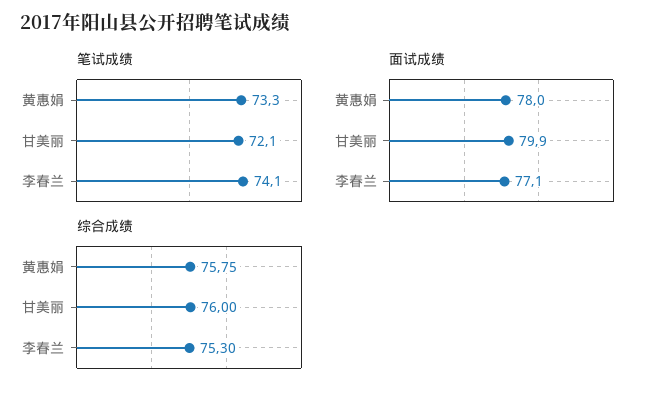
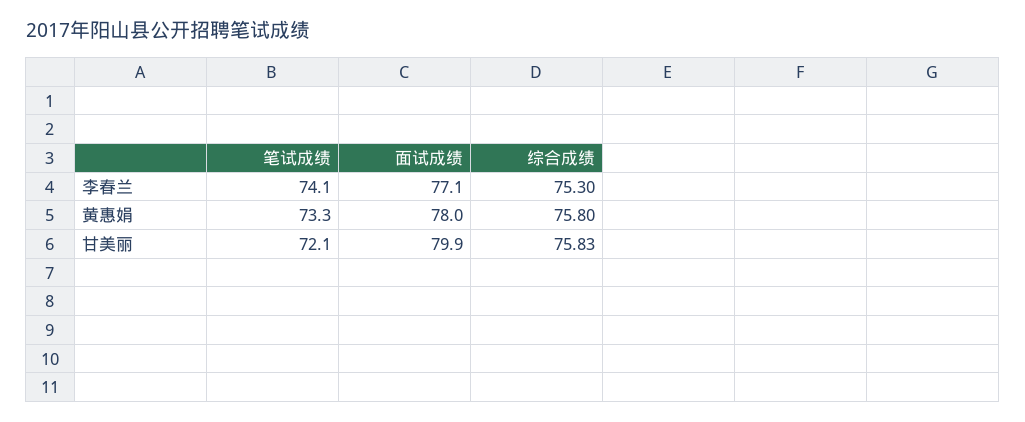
  {
    "笔试成绩": {
      "黄惠娟": 73.3,
      "甘美丽": 72.1,
      "李春兰": 74.1
    },
    "面试成绩": {
      "黄惠娟": 78,
      "甘美丽": 79.9,
      "李春兰": 77.1
    },
    "综合成绩": {
-     "黄惠娟": 75.75,
+     "黄惠娟": 75.8,
-     "甘美丽": 76,
+     "甘美丽": 75.83,
      "李春兰": 75.3
    }
  }

